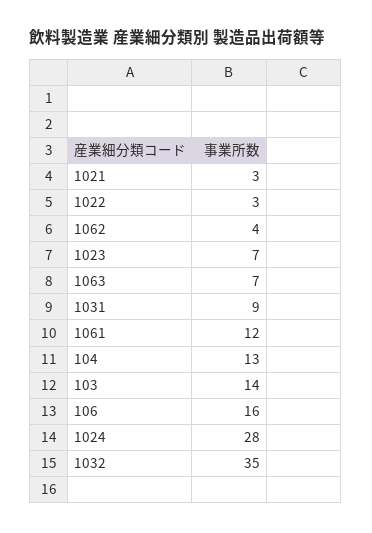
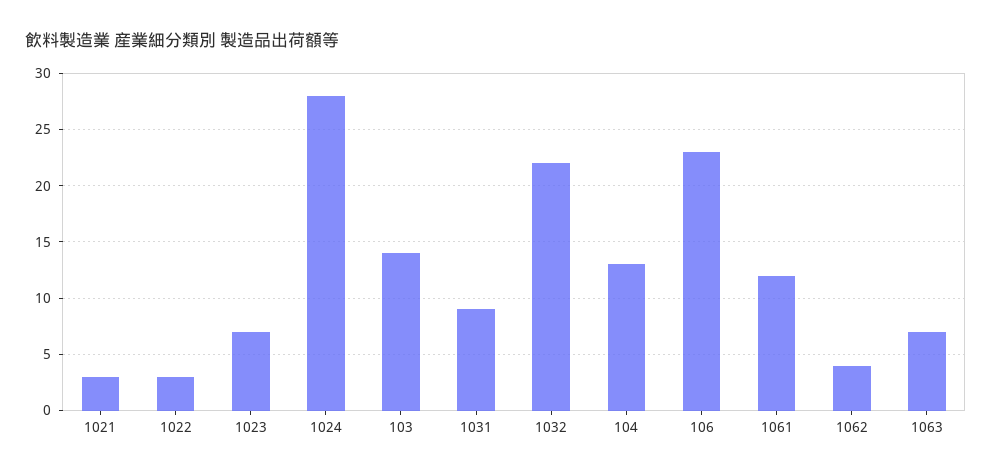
  {
    "1021": 3,
    "1022": 3,
    "1062": 4,
    "1023": 7,
    "1063": 7,
    "1031": 9,
    "1061": 12,
    "104": 13,
    "103": 14,
-   "106": 16,
+   "106": 23,
    "1024": 28,
-   "1032": 35
+   "1032": 22
  }

